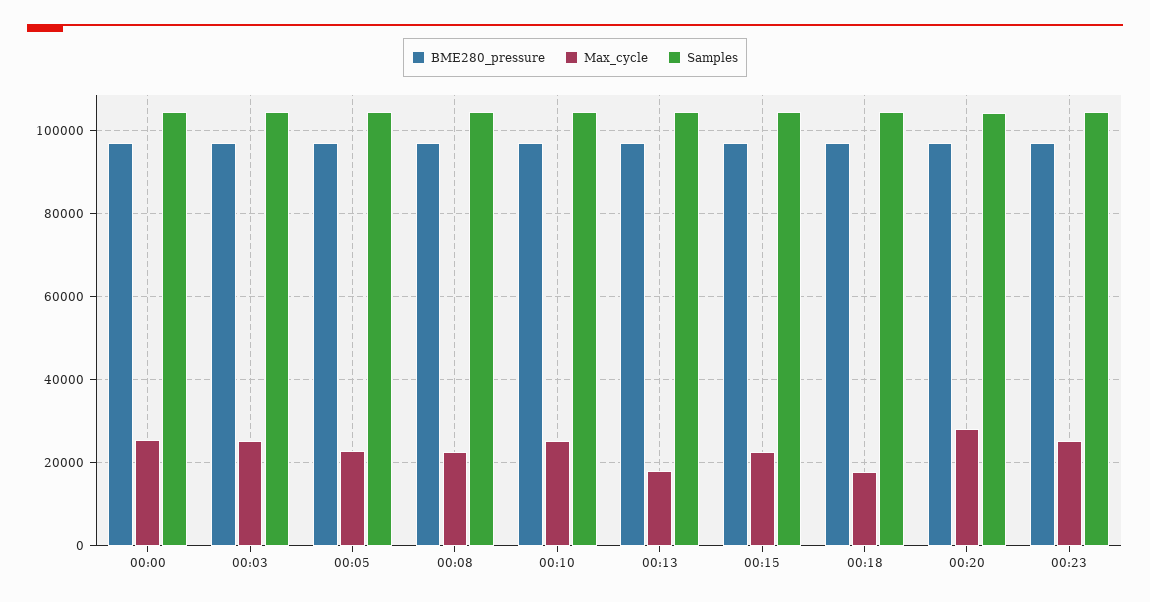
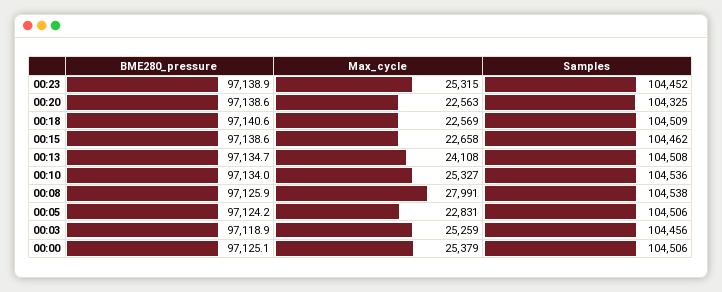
  {
    "BME280_pressure": {
      "00:00": 97125.1,
      "00:03": 97118.9,
      "00:05": 97124.2,
      "00:08": 97125.9,
      "00:10": 97134,
      "00:13": 97134.7,
      "00:15": 97138.6,
      "00:18": 97140.6,
      "00:20": 97138.6,
      "00:23": 97138.9
    },
    "Max_cycle": {
      "00:00": 25379,
      "00:03": 25259,
      "00:05": 22831,
-     "00:08": 22000,
+     "00:08": 27991,
      "00:10": 25327,
-     "00:13": 18000,
+     "00:13": 24108,
      "00:15": 22658,
-     "00:18": 18000,
+     "00:18": 22569,
-     "00:20": 28000,
+     "00:20": 22563,
      "00:23": 25315
    },
    "Samples": {
      "00:00": 104506,
      "00:03": 104456,
      "00:05": 104506,
      "00:08": 104538,
      "00:10": 104536,
      "00:13": 104508,
      "00:15": 104462,
      "00:18": 104509,
      "00:20": 104325,
      "00:23": 104452
    }
  }

